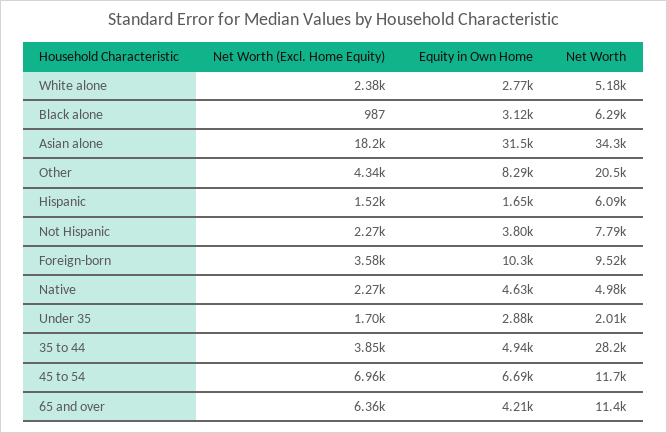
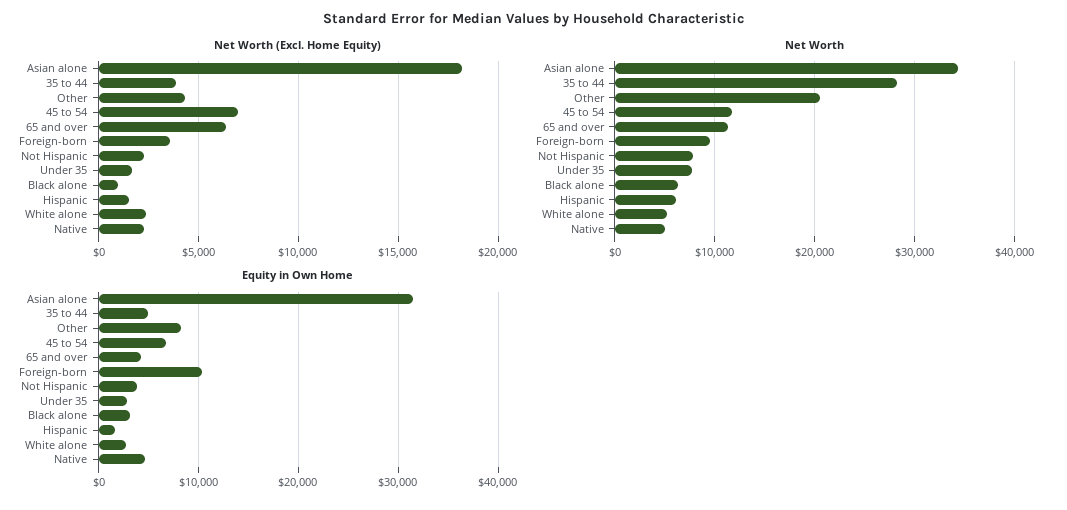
  {
    "Net Worth (Excl. Home Equity)": {
      "White alone": 2380,
      "Black alone": 987,
      "Asian alone": 18200,
      "Other": 4340,
      "Hispanic": 1520,
      "Not Hispanic": 2270,
      "Foreign-born": 3580,
      "Native": 2270,
      "Under 35": 1700,
      "35 to 44": 3850,
      "45 to 54": 6960,
      "65 and over": 6360
    },
    "Equity in Own Home": {
      "White alone": 2770,
      "Black alone": 3120,
      "Asian alone": 31500,
      "Other": 8290,
      "Hispanic": 1650,
      "Not Hispanic": 3800,
      "Foreign-born": 10300,
      "Native": 4630,
      "Under 35": 2880,
      "35 to 44": 4940,
      "45 to 54": 6690,
      "65 and over": 4210
    },
    "Net Worth": {
      "White alone": 5180,
      "Black alone": 6290,
      "Asian alone": 34300,
      "Other": 20500,
      "Hispanic": 6090,
      "Not Hispanic": 7790,
      "Foreign-born": 9520,
      "Native": 4980,
-     "Under 35": 2010,
+     "Under 35": 8000,
      "35 to 44": 28200,
      "45 to 54": 11700,
      "65 and over": 11400
    }
  }

